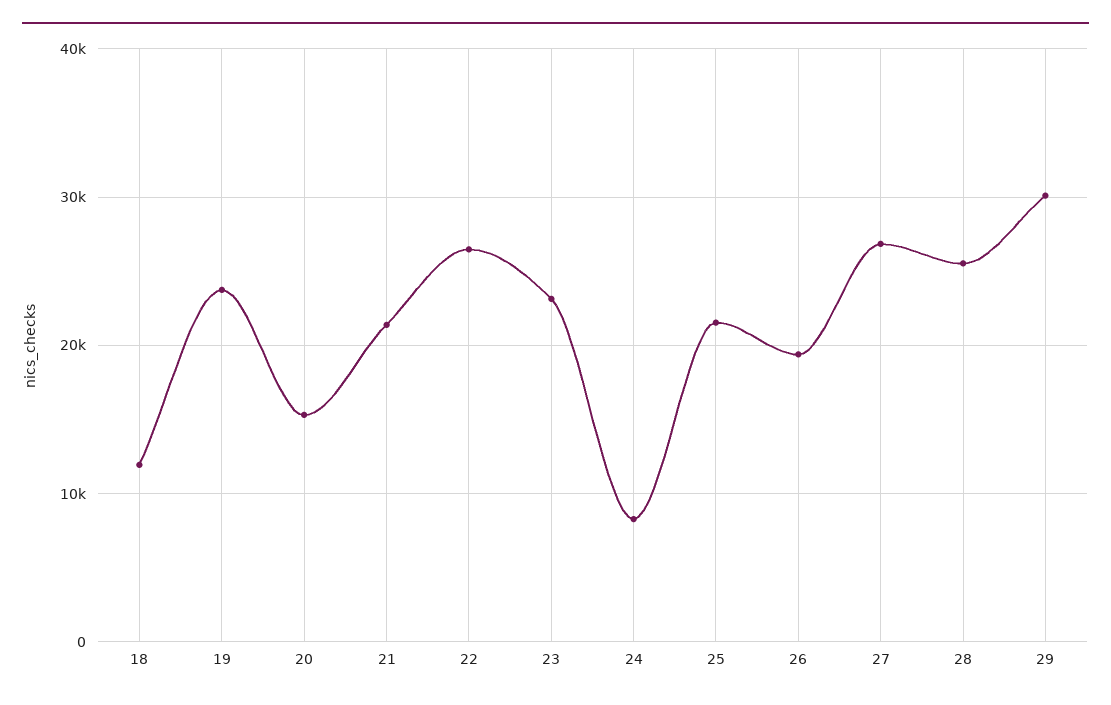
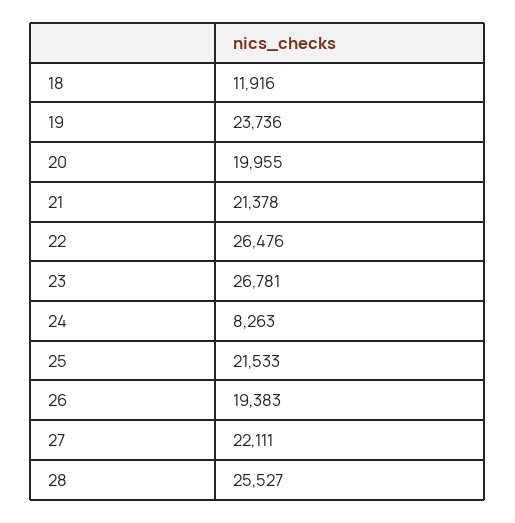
  {
    "18": 11916,
    "19": 23736,
-   "20": 15000,
+   "20": 19955,
    "21": 21378,
    "22": 26476,
-   "23": 23000,
+   "23": 26781,
    "24": 8263,
    "25": 21533,
    "26": 19383,
-   "27": 27000,
+   "27": 22111,
-   "28": 25527,
+   "28": 25527
-   "29": 30000
  }

